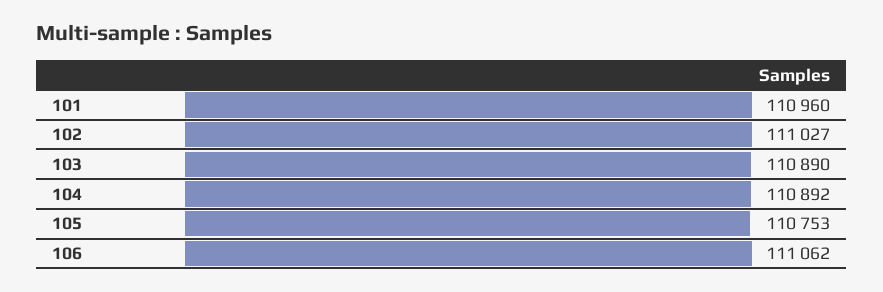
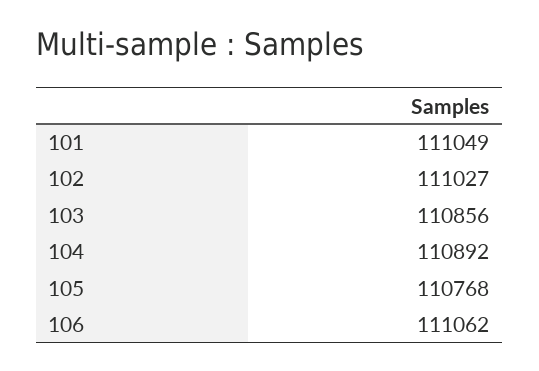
  {
-   "101": 110960,
+   "101": 111049,
    "102": 111027,
-   "103": 110890,
+   "103": 110856,
    "104": 110892,
-   "105": 110753,
+   "105": 110768,
    "106": 111062
  }

